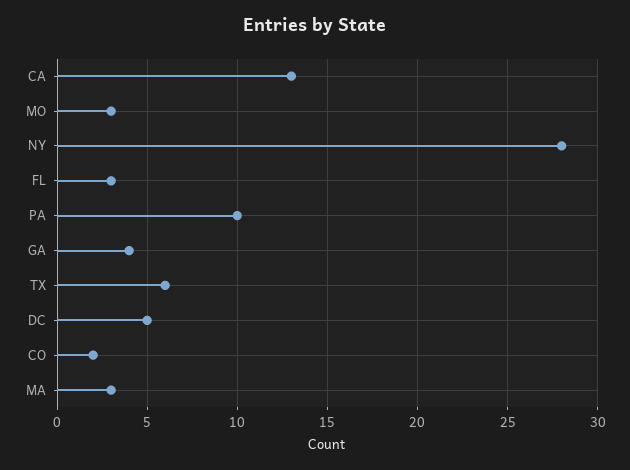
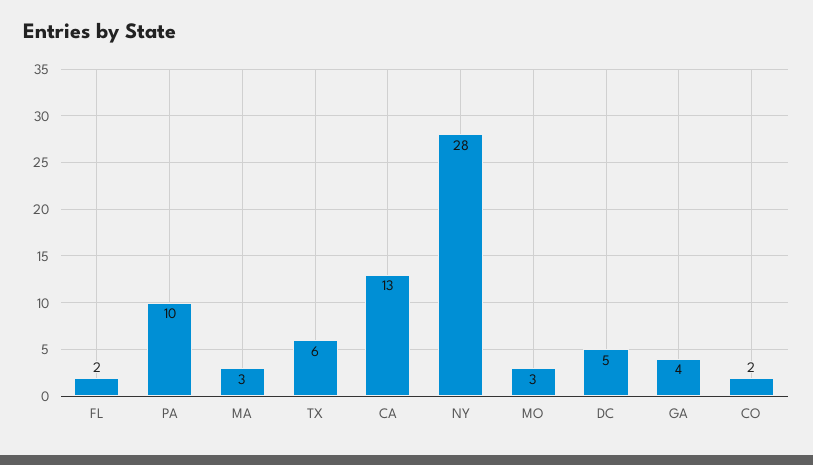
  {
    "CA": 13,
    "MO": 3,
    "NY": 28,
-   "FL": 3,
+   "FL": 2,
    "PA": 10,
    "GA": 4,
    "TX": 6,
    "DC": 5,
    "CO": 2,
    "MA": 3
  }

